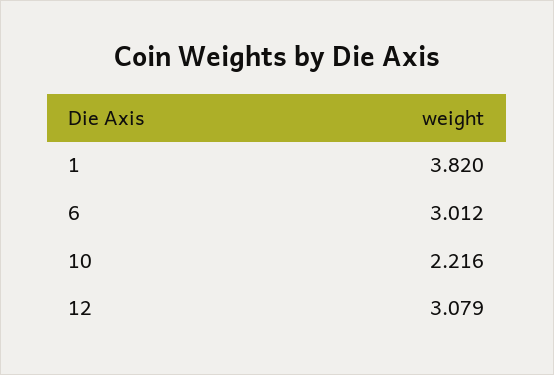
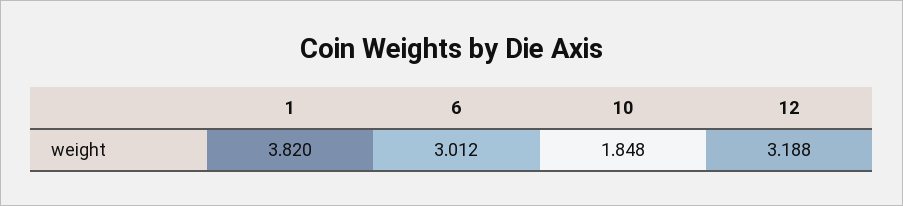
  {
    "1": 3.82,
    "6": 3.012,
-   "10": 2.216,
+   "10": 1.848,
-   "12": 3.079
+   "12": 3.188
  }

